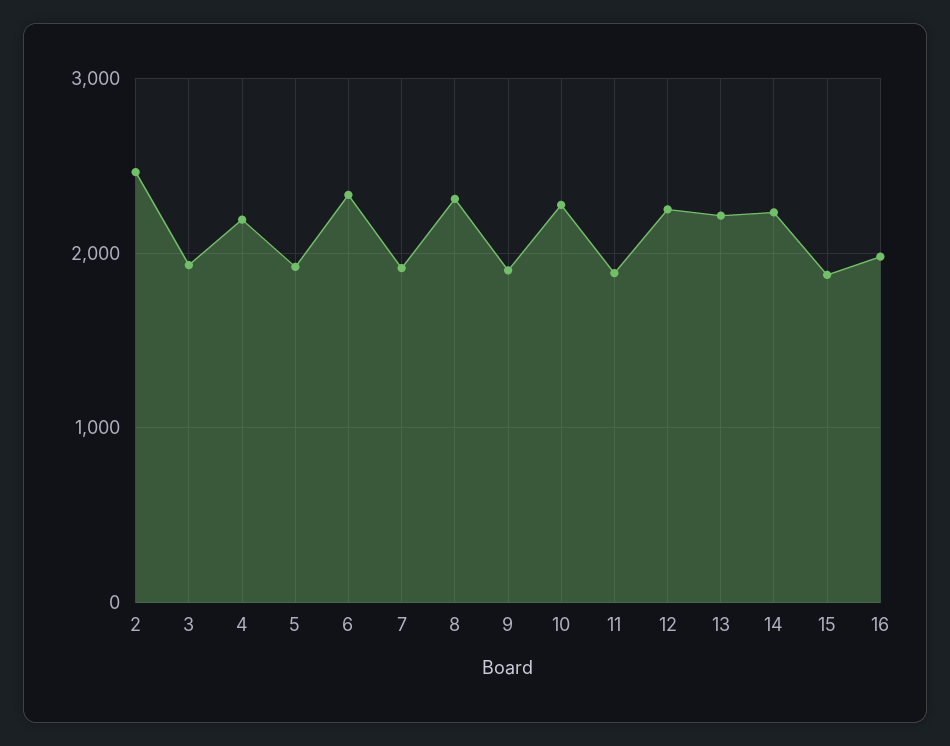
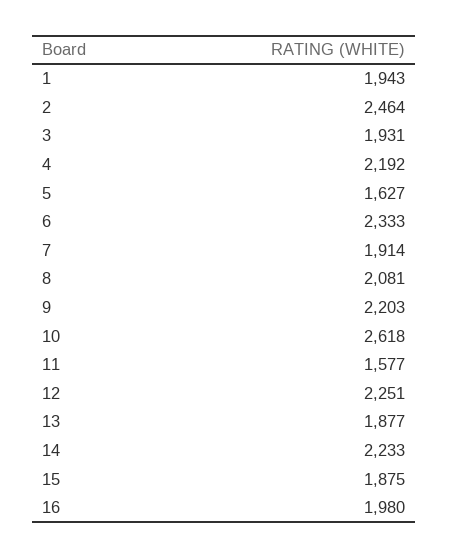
  {
    "2": 2464,
    "3": 1931,
    "4": 2192,
-   "5": 1900,
+   "5": 1627,
    "6": 2333,
    "7": 1914,
-   "8": 2300,
+   "8": 2081,
-   "9": 1900,
+   "9": 2203,
-   "10": 2300,
+   "10": 2618,
-   "11": 1900,
+   "11": 1577,
    "12": 2251,
-   "13": 2200,
+   "13": 1877,
    "14": 2233,
    "15": 1875,
-   "16": 1980
+   "16": 1980,
+   "1": 1943
  }

